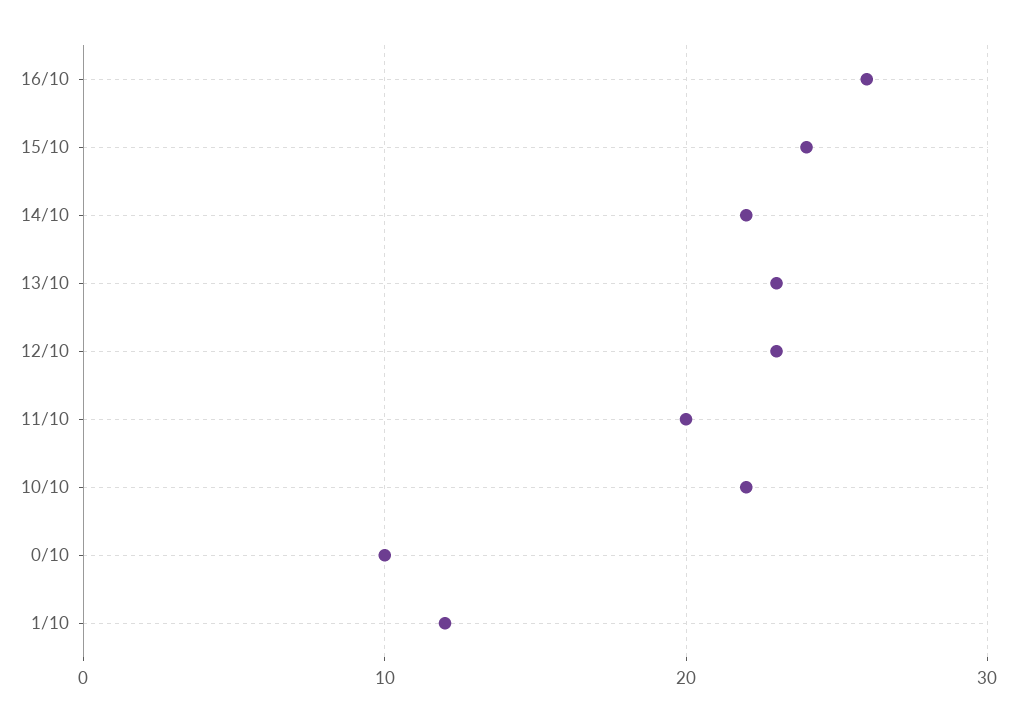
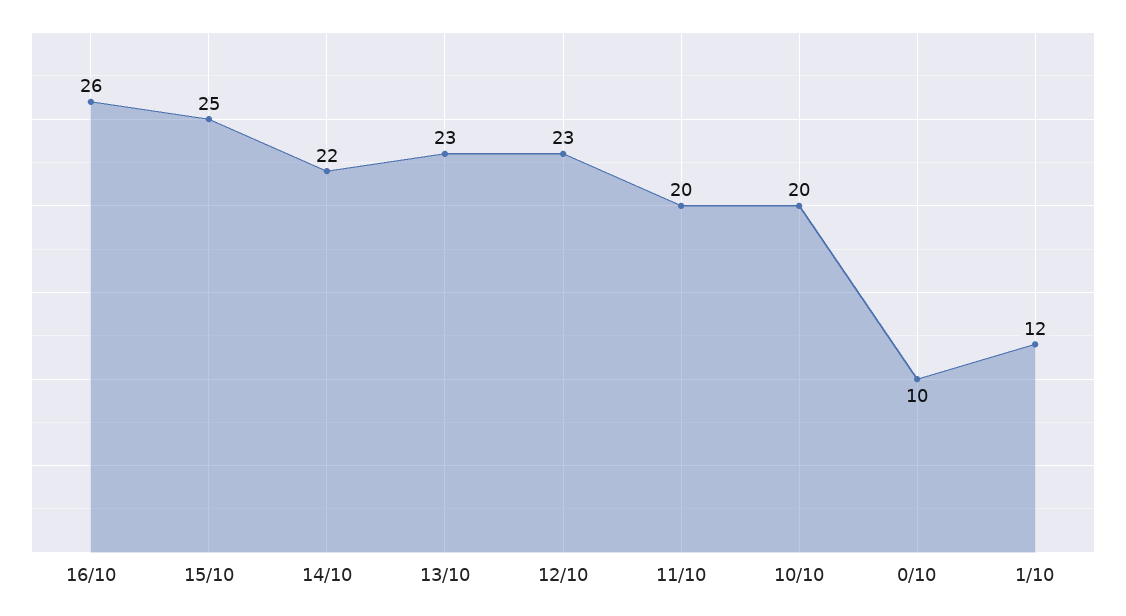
  {
    "16/10": 26,
-   "15/10": 24,
+   "15/10": 25,
    "14/10": 22,
    "13/10": 23,
    "12/10": 23,
    "11/10": 20,
-   "10/10": 22,
+   "10/10": 20,
    "0/10": 10,
    "1/10": 12
  }

